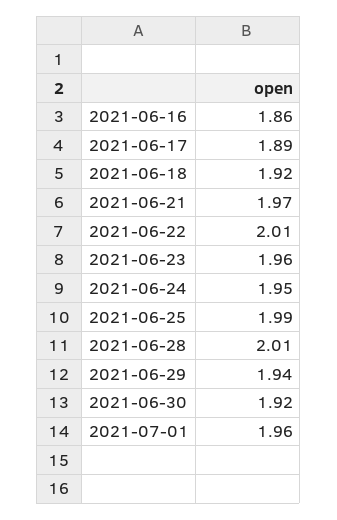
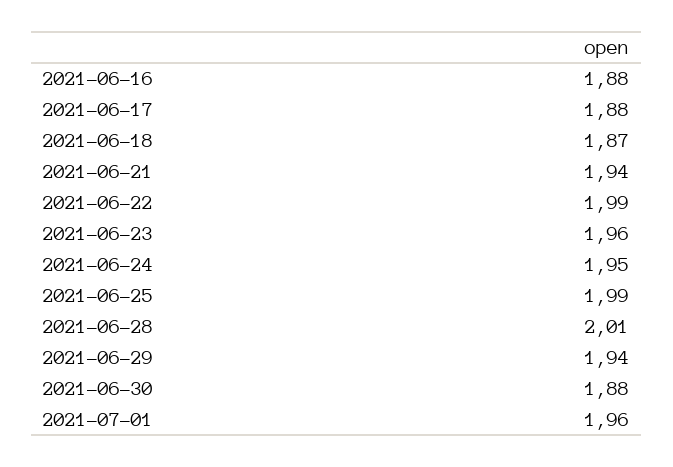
  {
-   "2021-06-16": 1.86,
+   "2021-06-16": 1.88,
-   "2021-06-17": 1.89,
+   "2021-06-17": 1.88,
-   "2021-06-18": 1.92,
+   "2021-06-18": 1.87,
-   "2021-06-21": 1.97,
+   "2021-06-21": 1.94,
-   "2021-06-22": 2.01,
+   "2021-06-22": 1.99,
    "2021-06-23": 1.96,
    "2021-06-24": 1.95,
    "2021-06-25": 1.99,
    "2021-06-28": 2.01,
    "2021-06-29": 1.94,
-   "2021-06-30": 1.92,
+   "2021-06-30": 1.88,
    "2021-07-01": 1.96
  }

